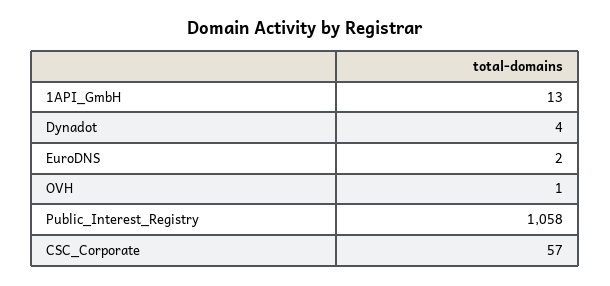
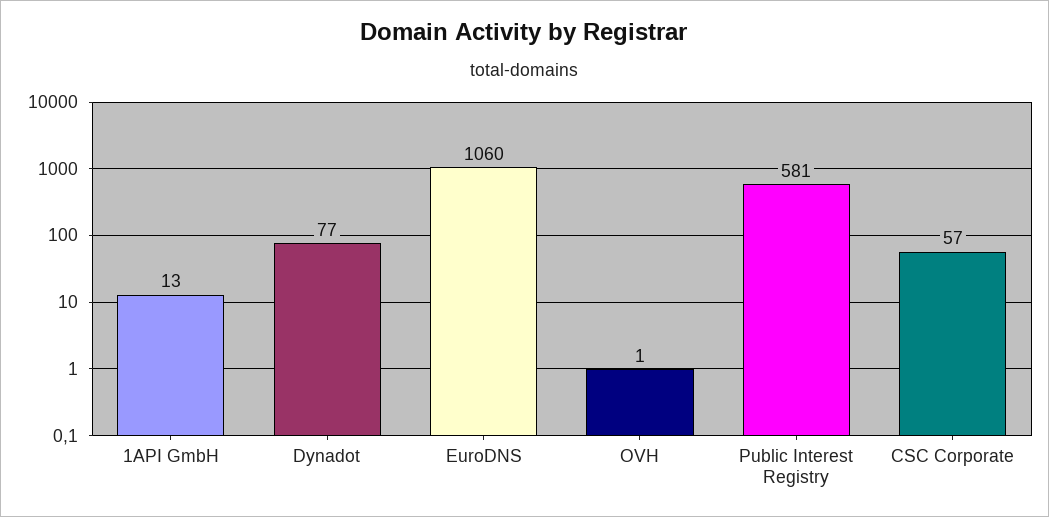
  {
    "1API_GmbH": 13,
-   "Dynadot": 4,
+   "Dynadot": 77,
-   "EuroDNS": 2,
+   "EuroDNS": 1060,
    "OVH": 1,
-   "Public_Interest_Registry": 1058,
+   "Public_Interest_Registry": 581,
    "CSC_Corporate": 57
  }

